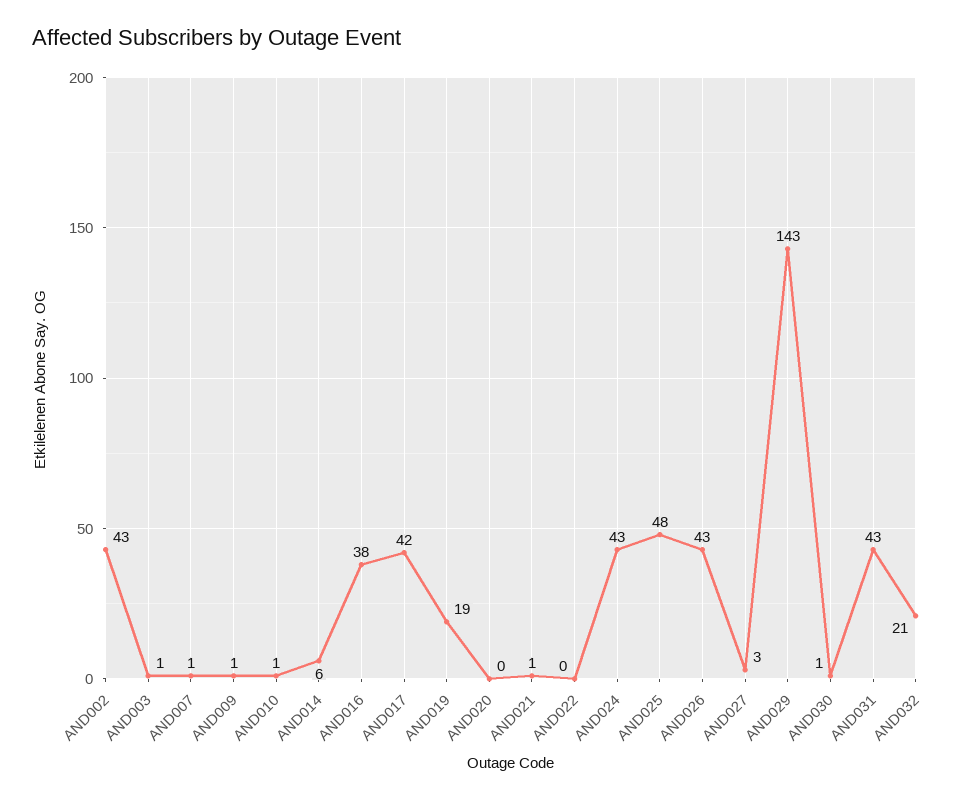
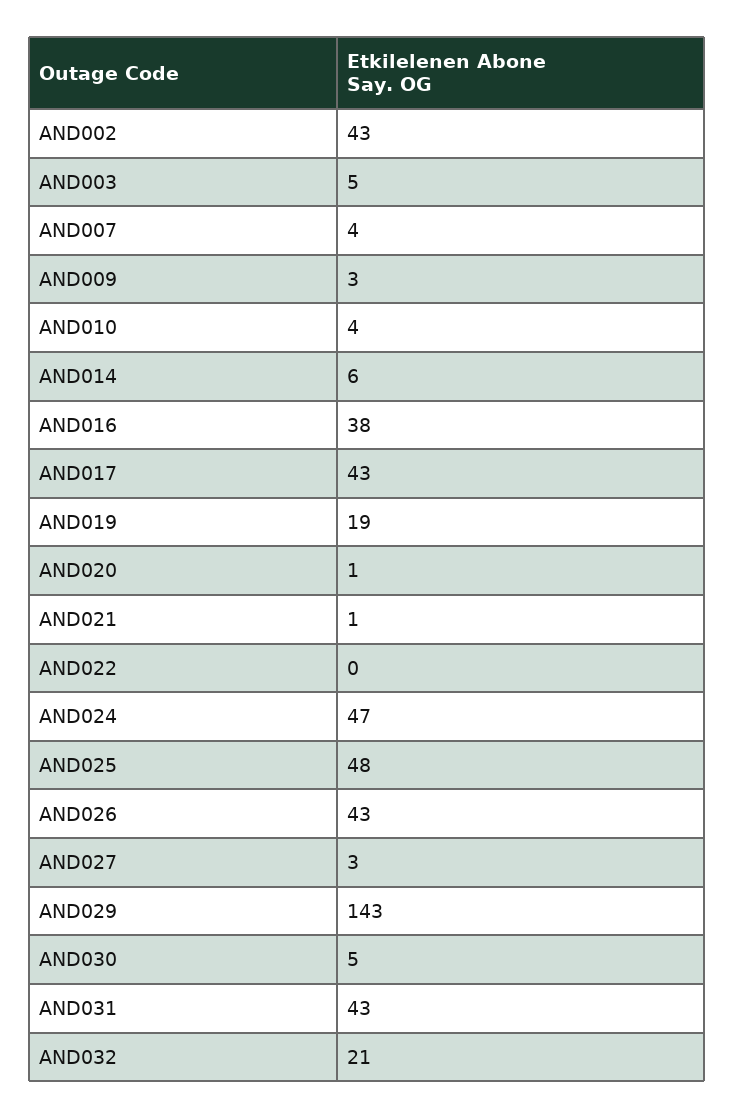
  {
    "AND002": 43,
-   "AND003": 1,
+   "AND003": 5,
-   "AND007": 1,
+   "AND007": 4,
-   "AND009": 1,
+   "AND009": 3,
-   "AND010": 1,
+   "AND010": 4,
    "AND014": 6,
    "AND016": 38,
-   "AND017": 42,
+   "AND017": 43,
    "AND019": 19,
-   "AND020": 0,
+   "AND020": 1,
    "AND021": 1,
    "AND022": 0,
-   "AND024": 43,
+   "AND024": 47,
    "AND025": 48,
    "AND026": 43,
    "AND027": 3,
    "AND029": 143,
-   "AND030": 1,
+   "AND030": 5,
    "AND031": 43,
    "AND032": 21
  }

